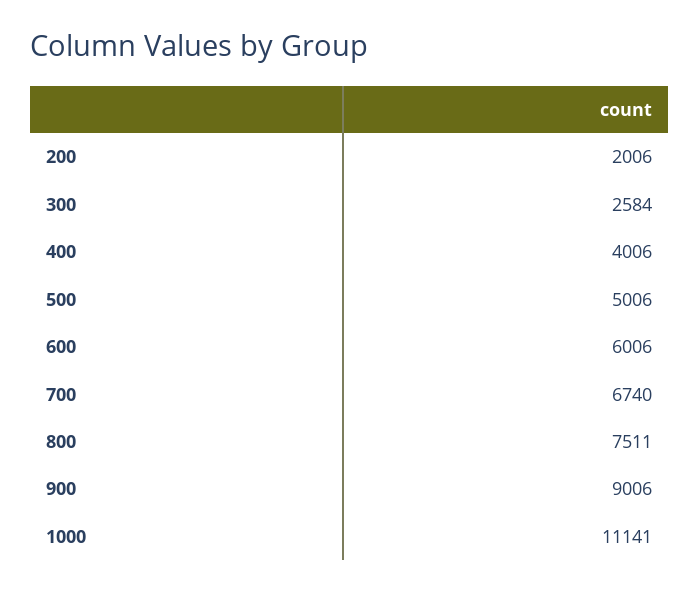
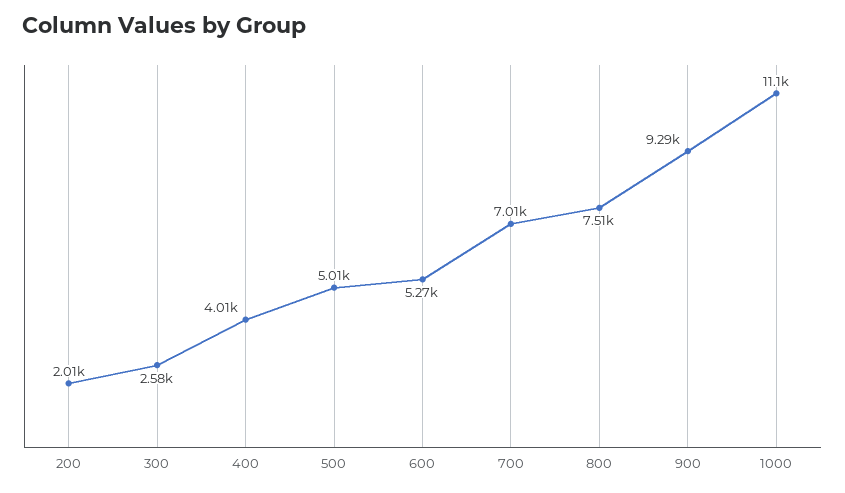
  {
    "200": 2006,
    "300": 2584,
    "400": 4006,
    "500": 5006,
-   "600": 6006,
+   "600": 5270,
-   "700": 6740,
+   "700": 7010,
    "800": 7511,
-   "900": 9006,
+   "900": 9290,
    "1000": 11141
  }

